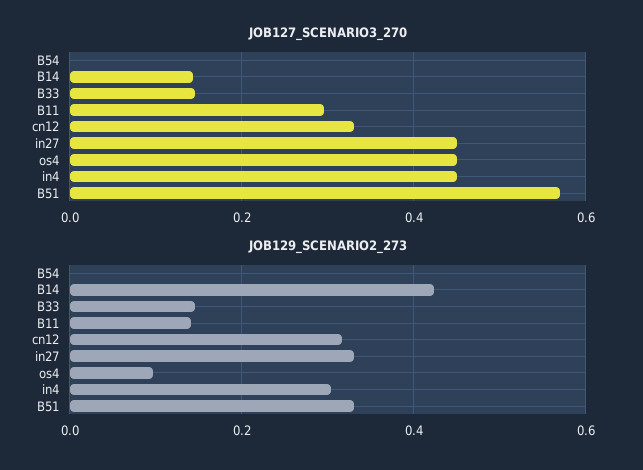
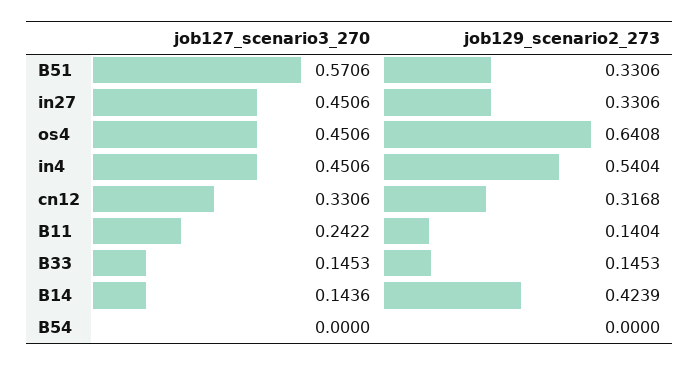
  {
    "JOB127_SCENARIO3_270": {
      "B54": 0,
      "B14": 0.1436,
      "B33": 0.1453,
-     "B11": 0.3,
+     "B11": 0.2422,
      "cn12": 0.3306,
      "in27": 0.4506,
      "os4": 0.4506,
      "in4": 0.4506,
      "B51": 0.5706
    },
    "JOB129_SCENARIO2_273": {
      "B54": 0,
      "B14": 0.4239,
      "B33": 0.1453,
      "B11": 0.1404,
      "cn12": 0.3168,
      "in27": 0.3306,
-     "os4": 0.1,
+     "os4": 0.6408,
-     "in4": 0.3,
+     "in4": 0.5404,
      "B51": 0.3306
    }
  }

